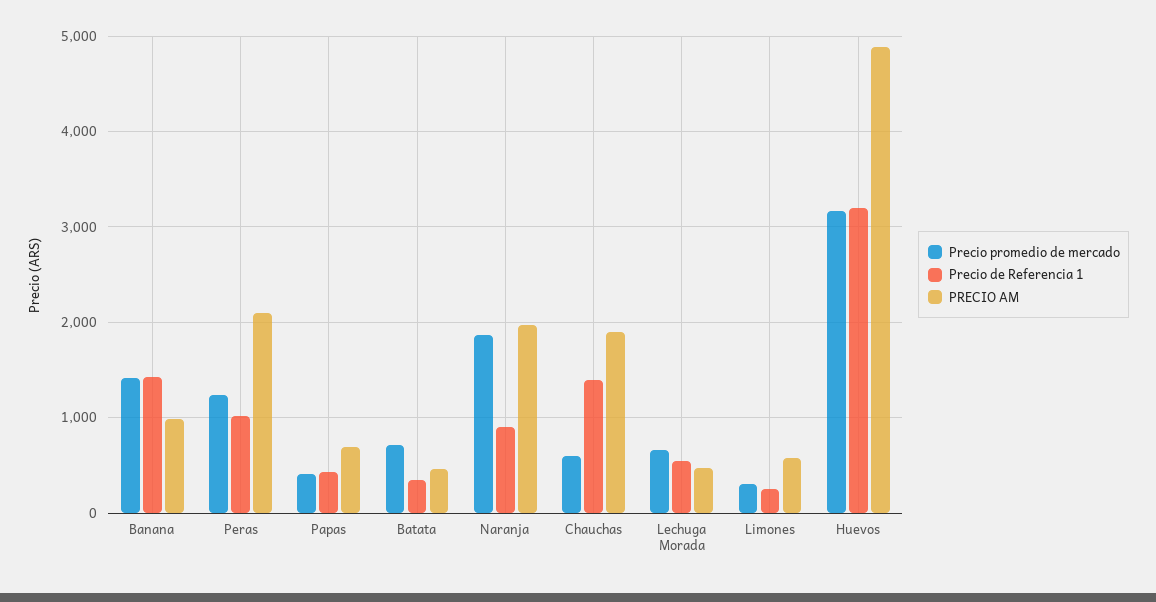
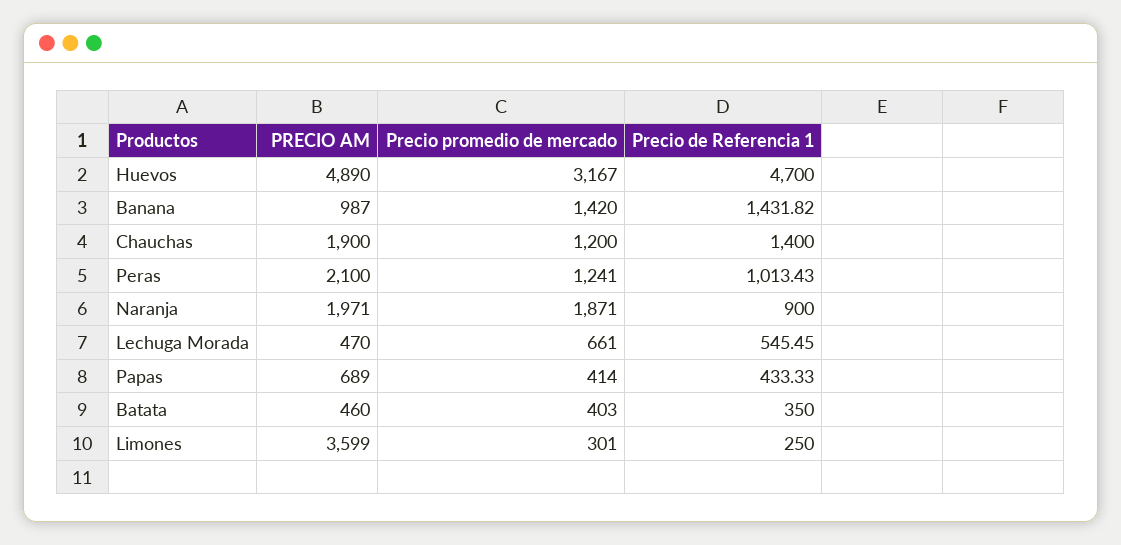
  {
    "Precio promedio de mercado": {
      "Banana": 1420,
      "Peras": 1241,
      "Papas": 414,
-     "Batata": 700,
+     "Batata": 403,
      "Naranja": 1871,
-     "Chauchas": 600,
+     "Chauchas": 1200,
      "Lechuga Morada": 661,
      "Limones": 301,
      "Huevos": 3167
    },
    "Precio de Referencia 1": {
      "Banana": 1431.82,
      "Peras": 1013.43,
      "Papas": 433.33,
      "Batata": 350,
      "Naranja": 900,
      "Chauchas": 1400,
      "Lechuga Morada": 545.45,
      "Limones": 250,
-     "Huevos": 3200
+     "Huevos": 4700
    },
    "PRECIO AM": {
      "Banana": 987,
      "Peras": 2100,
      "Papas": 689,
      "Batata": 460,
      "Naranja": 1971,
      "Chauchas": 1900,
      "Lechuga Morada": 470,
-     "Limones": 600,
+     "Limones": 3599,
      "Huevos": 4890
    }
  }

